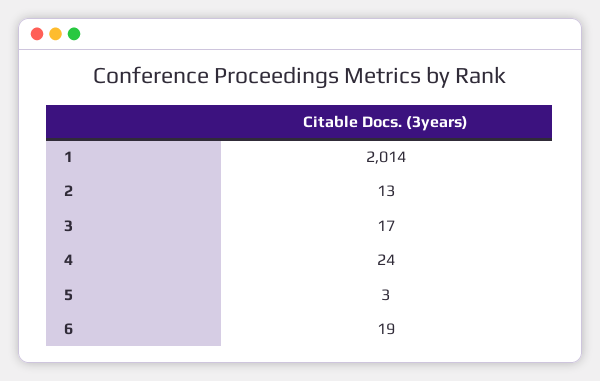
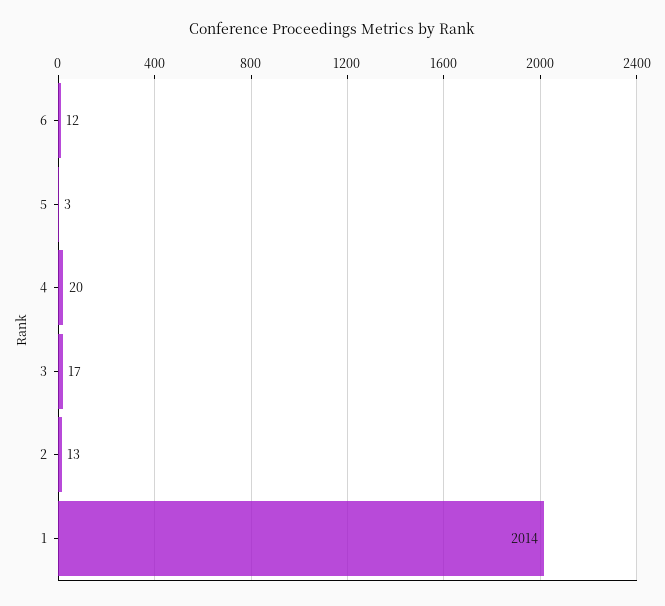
  {
    "1": 2014,
    "2": 13,
    "3": 17,
-   "4": 24,
+   "4": 20,
    "5": 3,
-   "6": 19
+   "6": 12
  }

